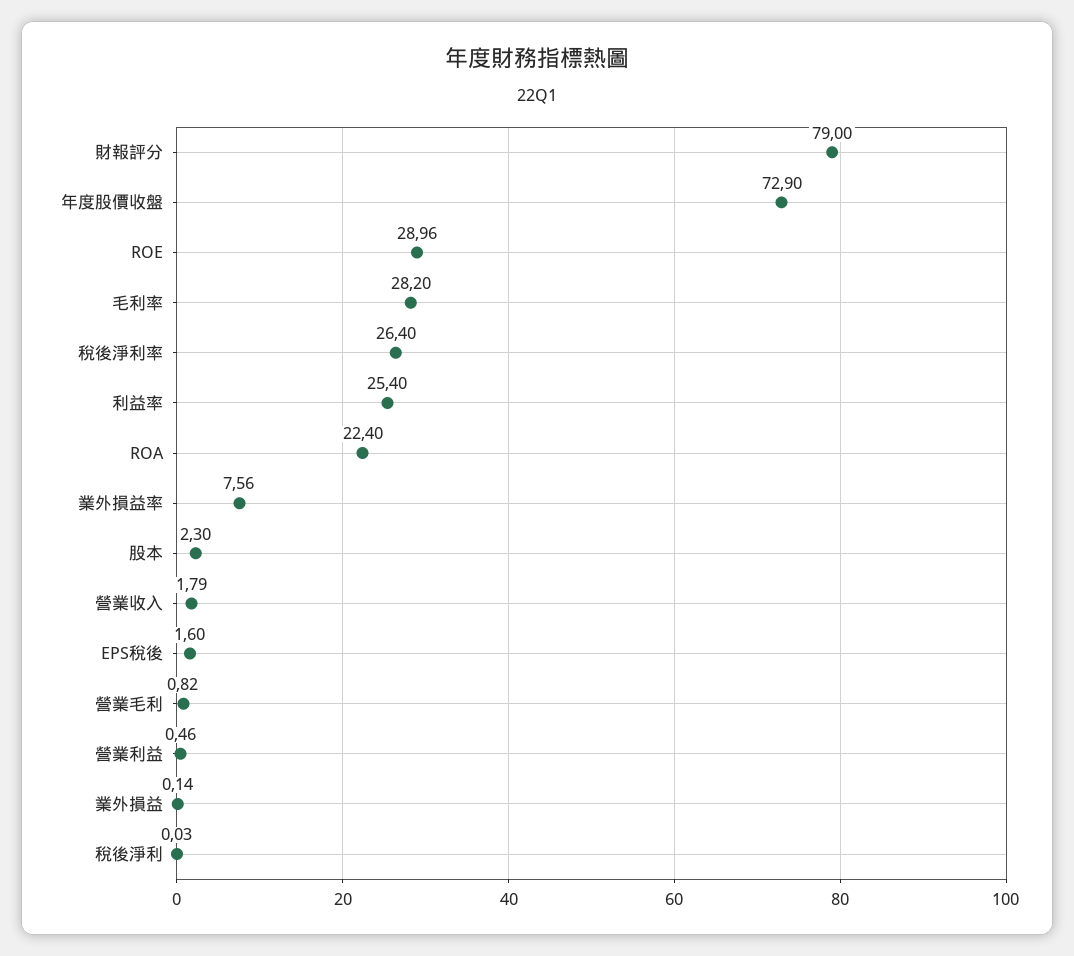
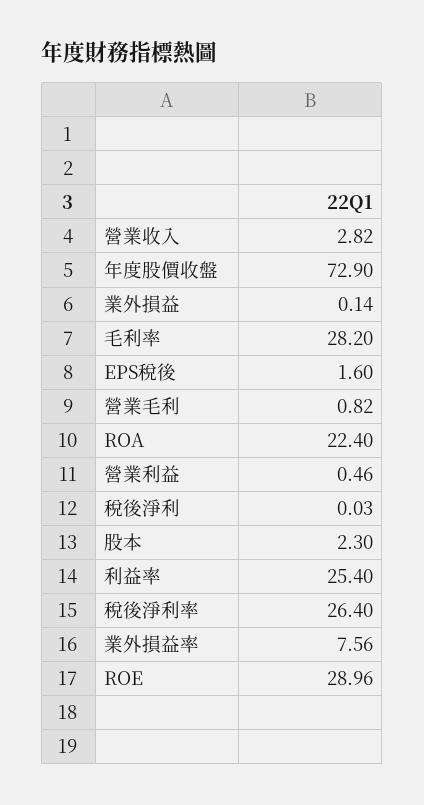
  {
-   "財報評分": 79,
    "年度股價收盤": 72.9,
    "ROE": 28.96,
    "毛利率": 28.2,
    "稅後淨利率": 26.4,
    "利益率": 25.4,
    "ROA": 22.4,
    "業外損益率": 7.56,
    "股本": 2.3,
-   "營業收入": 1.79,
+   "營業收入": 2.82,
    "EPS稅後": 1.6,
    "營業毛利": 0.82,
    "營業利益": 0.46,
    "業外損益": 0.14,
    "稅後淨利": 0.03
  }

